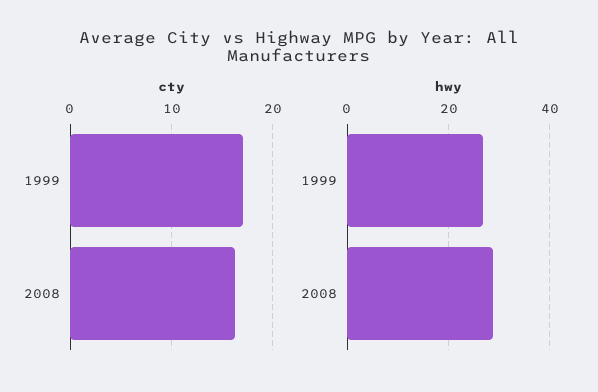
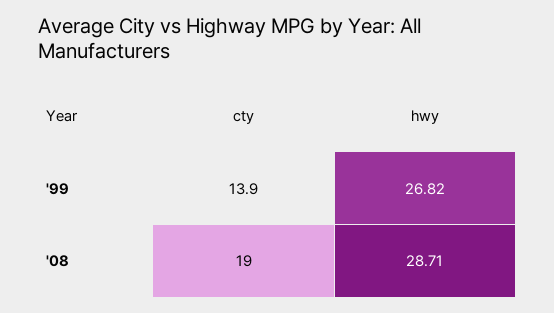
  {
    "cty": {
-     "1999": 17,
+     "1999": 13.9,
-     "2008": 16
+     "2008": 19
    },
    "hwy": {
      "1999": 26.82,
      "2008": 28.71
    }
  }

